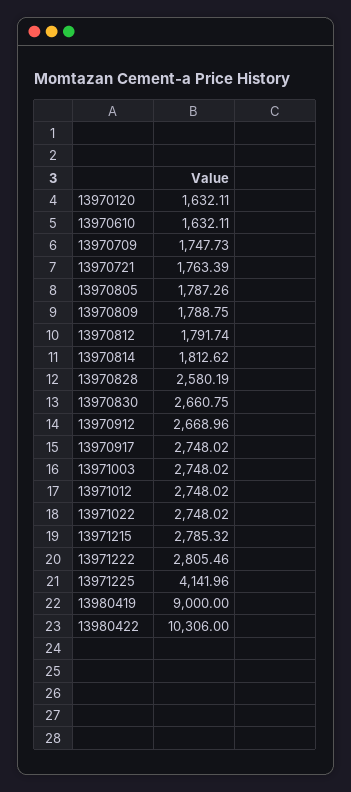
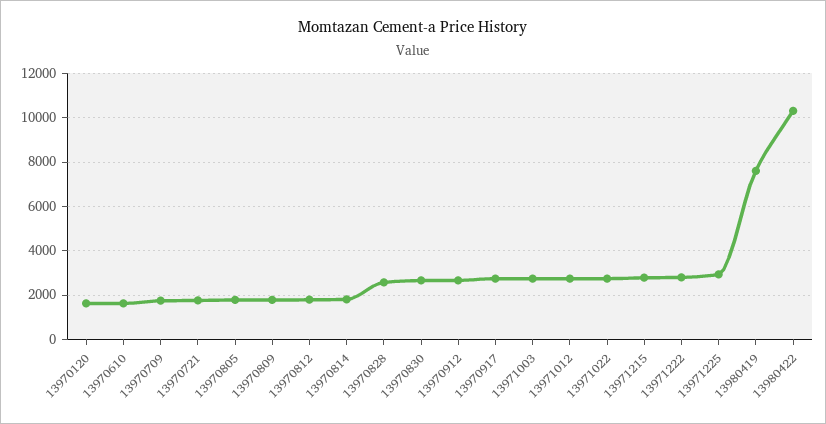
  {
    "13970120": 1632.11,
    "13970610": 1632.11,
    "13970709": 1747.73,
    "13970721": 1763.39,
    "13970805": 1787.26,
    "13970809": 1788.75,
    "13970812": 1791.74,
    "13970814": 1812.62,
    "13970828": 2580.19,
    "13970830": 2660.75,
    "13970912": 2668.96,
    "13970917": 2748.02,
    "13971003": 2748.02,
    "13971012": 2748.02,
    "13971022": 2748.02,
    "13971215": 2785.32,
    "13971222": 2805.46,
-   "13971225": 4141.96,
+   "13971225": 3000,
-   "13980419": 9000,
+   "13980419": 7500,
    "13980422": 10306
  }

